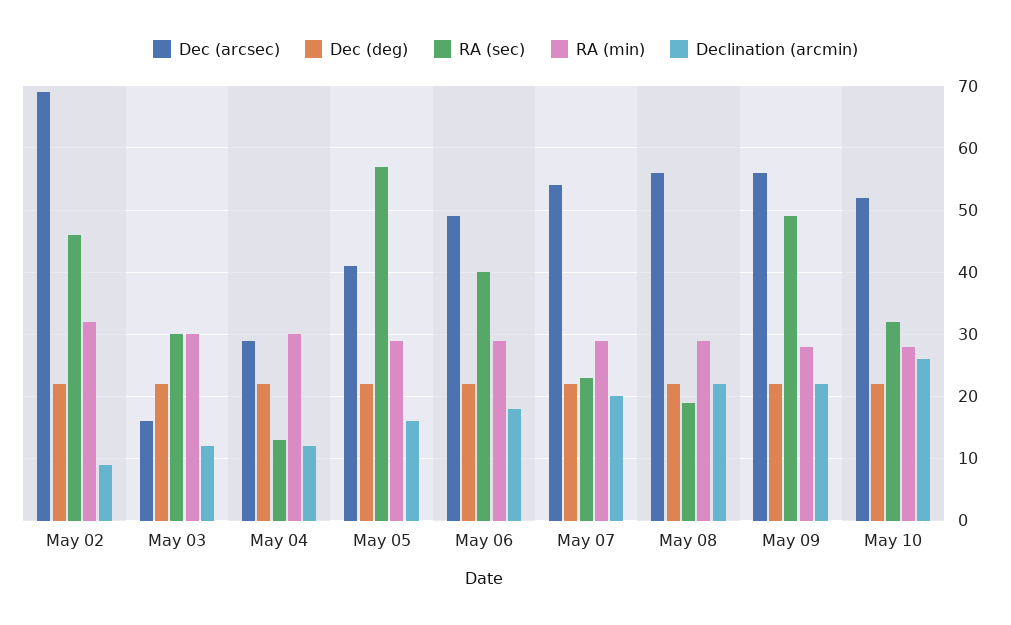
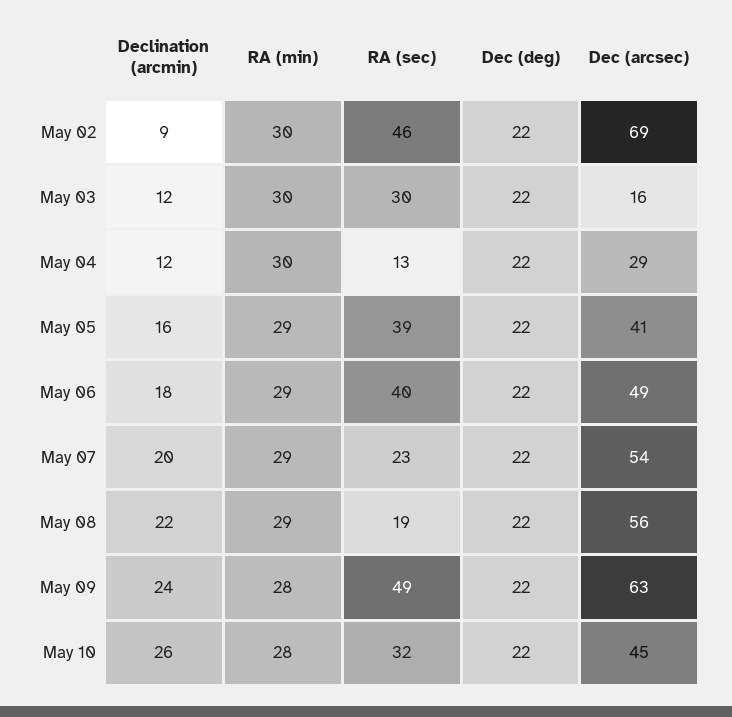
  {
    "Dec (arcsec)": {
      "May 02": 69,
      "May 03": 16,
      "May 04": 29,
      "May 05": 41,
      "May 06": 49,
      "May 07": 54,
      "May 08": 56,
-     "May 09": 56,
+     "May 09": 63,
-     "May 10": 52
+     "May 10": 45
    },
    "Dec (deg)": {
      "May 02": 22,
      "May 03": 22,
      "May 04": 22,
      "May 05": 22,
      "May 06": 22,
      "May 07": 22,
      "May 08": 22,
      "May 09": 22,
      "May 10": 22
    },
    "RA (sec)": {
      "May 02": 46,
      "May 03": 30,
      "May 04": 13,
-     "May 05": 57,
+     "May 05": 39,
      "May 06": 40,
      "May 07": 23,
      "May 08": 19,
      "May 09": 49,
      "May 10": 32
    },
    "RA (min)": {
-     "May 02": 32,
+     "May 02": 30,
      "May 03": 30,
      "May 04": 30,
      "May 05": 29,
      "May 06": 29,
      "May 07": 29,
      "May 08": 29,
      "May 09": 28,
      "May 10": 28
    },
    "Declination (arcmin)": {
      "May 02": 9,
      "May 03": 12,
      "May 04": 12,
      "May 05": 16,
      "May 06": 18,
      "May 07": 20,
      "May 08": 22,
-     "May 09": 22,
+     "May 09": 24,
      "May 10": 26
    }
  }

